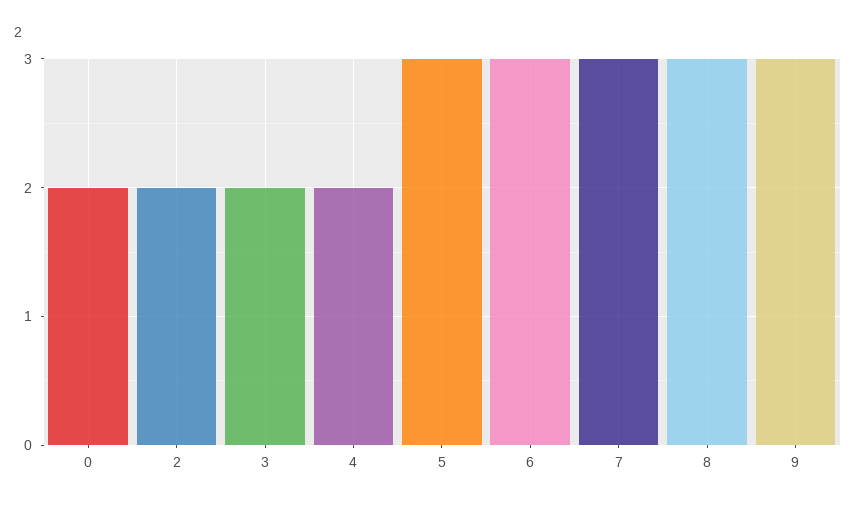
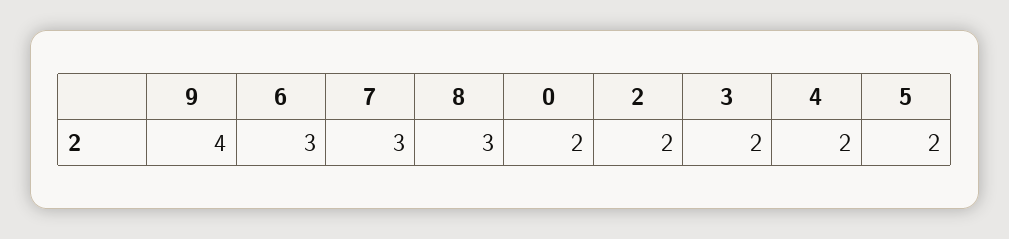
  {
    "0": 2,
    "2": 2,
    "3": 2,
    "4": 2,
-   "5": 3,
+   "5": 2,
    "6": 3,
    "7": 3,
    "8": 3,
-   "9": 3
+   "9": 4
  }

